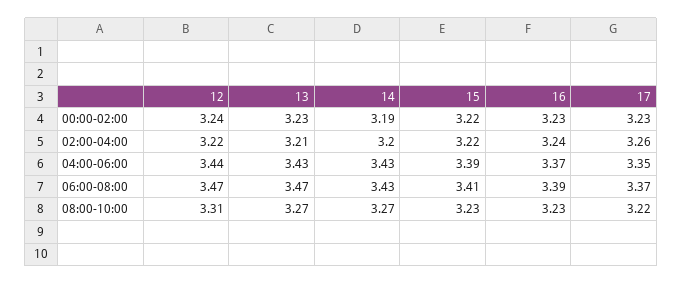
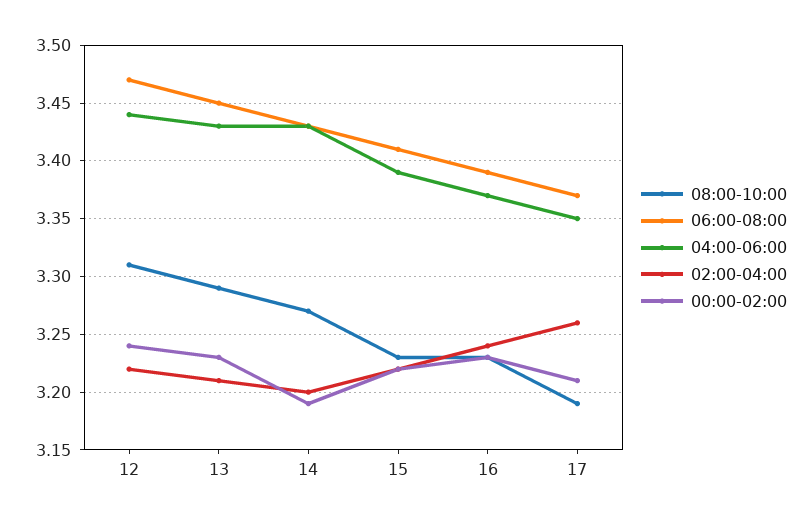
  {
    "00:00-02:00": {
      "12": 3.24,
      "13": 3.23,
      "14": 3.19,
      "15": 3.22,
      "16": 3.23,
-     "17": 3.23
+     "17": 3.21
    },
    "02:00-04:00": {
      "12": 3.22,
      "13": 3.21,
      "14": 3.2,
      "15": 3.22,
      "16": 3.24,
      "17": 3.26
    },
    "04:00-06:00": {
      "12": 3.44,
      "13": 3.43,
      "14": 3.43,
      "15": 3.39,
      "16": 3.37,
      "17": 3.35
    },
    "06:00-08:00": {
      "12": 3.47,
-     "13": 3.47,
+     "13": 3.45,
      "14": 3.43,
      "15": 3.41,
      "16": 3.39,
      "17": 3.37
    },
    "08:00-10:00": {
      "12": 3.31,
-     "13": 3.27,
+     "13": 3.29,
      "14": 3.27,
      "15": 3.23,
      "16": 3.23,
-     "17": 3.22
+     "17": 3.19
    }
  }

